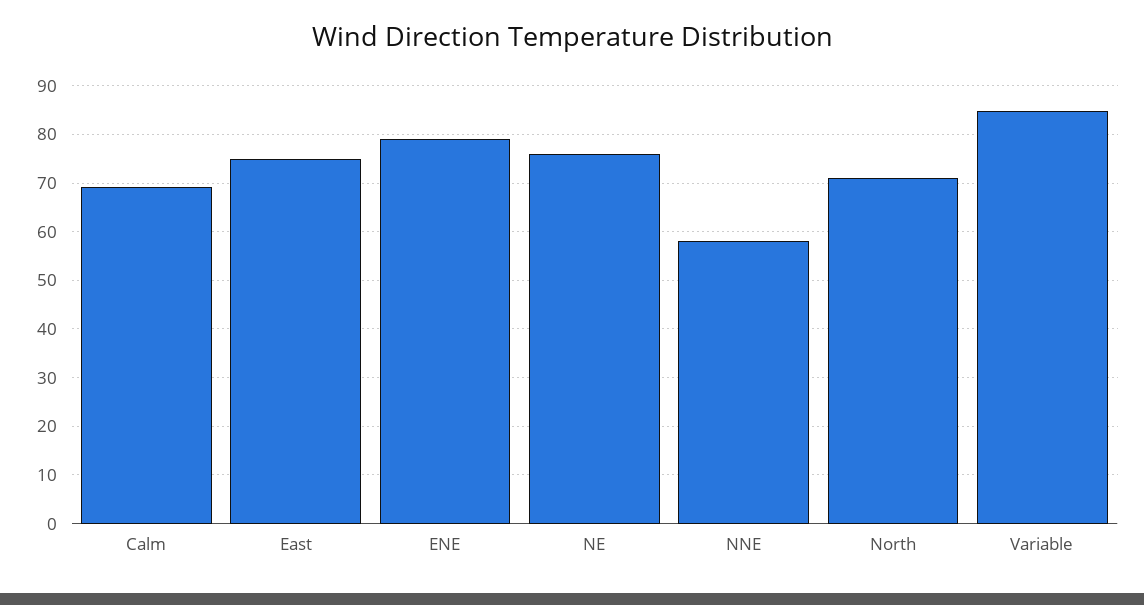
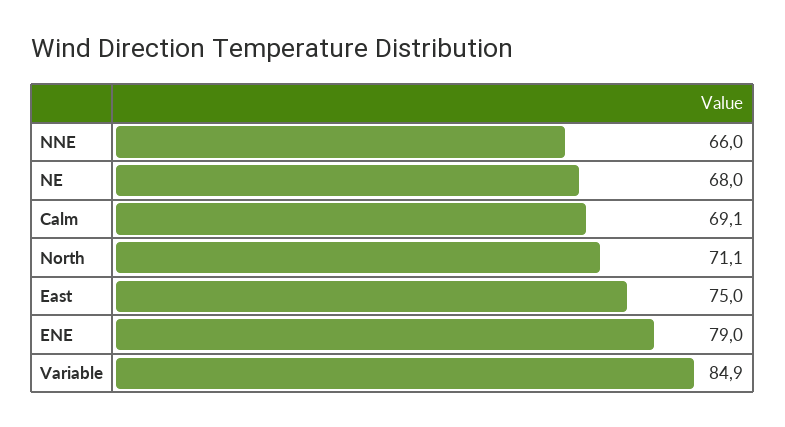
  {
    "Calm": 69.1,
    "East": 75,
    "ENE": 79,
-   "NE": 76,
+   "NE": 68,
-   "NNE": 58,
+   "NNE": 66,
    "North": 71.1,
    "Variable": 84.9
  }

